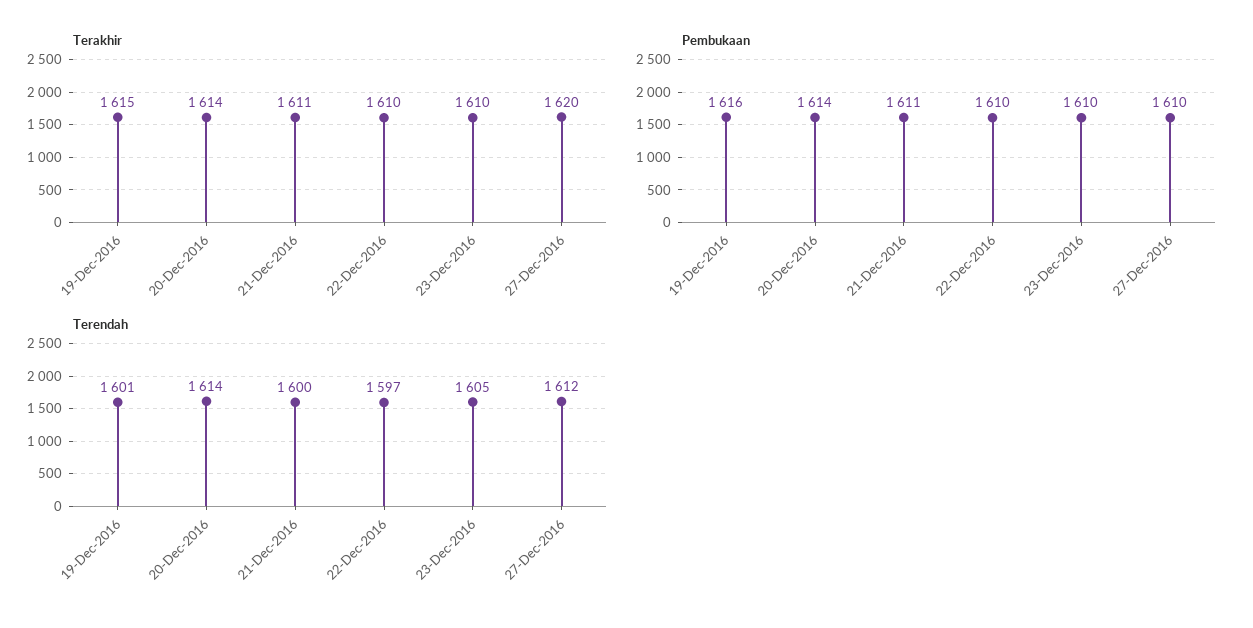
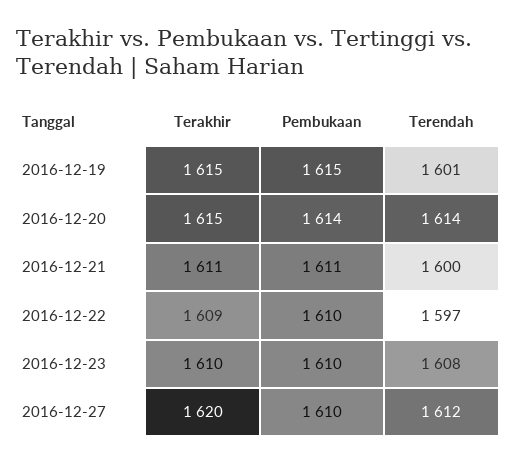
  {
    "Terakhir": {
      "19-Dec-2016": 1615,
-     "20-Dec-2016": 1614,
+     "20-Dec-2016": 1615,
      "21-Dec-2016": 1611,
-     "22-Dec-2016": 1610,
+     "22-Dec-2016": 1609,
      "23-Dec-2016": 1610,
      "27-Dec-2016": 1620
    },
    "Pembukaan": {
-     "19-Dec-2016": 1616,
+     "19-Dec-2016": 1615,
      "20-Dec-2016": 1614,
      "21-Dec-2016": 1611,
      "22-Dec-2016": 1610,
      "23-Dec-2016": 1610,
      "27-Dec-2016": 1610
    },
    "Terendah": {
      "19-Dec-2016": 1601,
      "20-Dec-2016": 1614,
      "21-Dec-2016": 1600,
      "22-Dec-2016": 1597,
-     "23-Dec-2016": 1605,
+     "23-Dec-2016": 1608,
      "27-Dec-2016": 1612
    }
  }

